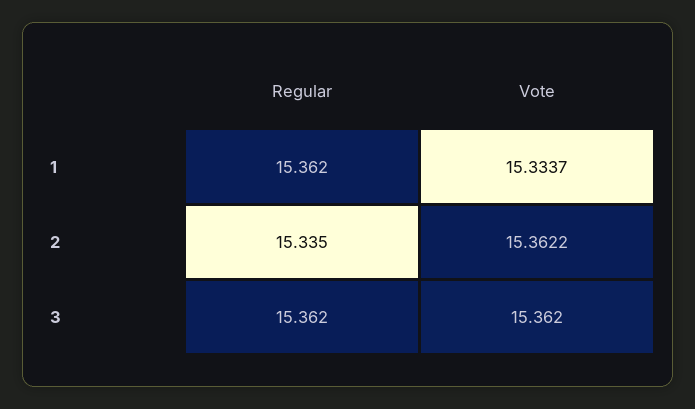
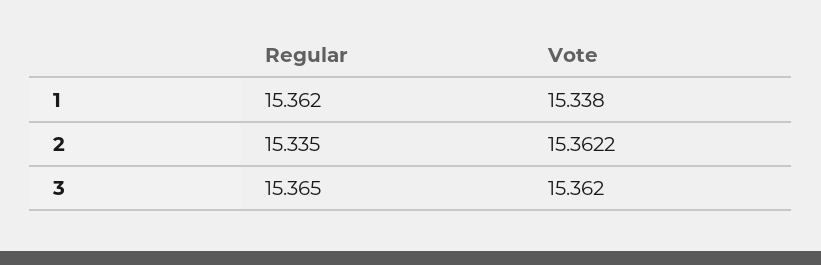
  {
    "Regular": {
      "1": 15.362,
      "2": 15.335,
-     "3": 15.362
+     "3": 15.365
    },
    "Vote": {
-     "1": 15.3337,
+     "1": 15.338,
      "2": 15.3622,
      "3": 15.362
    }
  }

